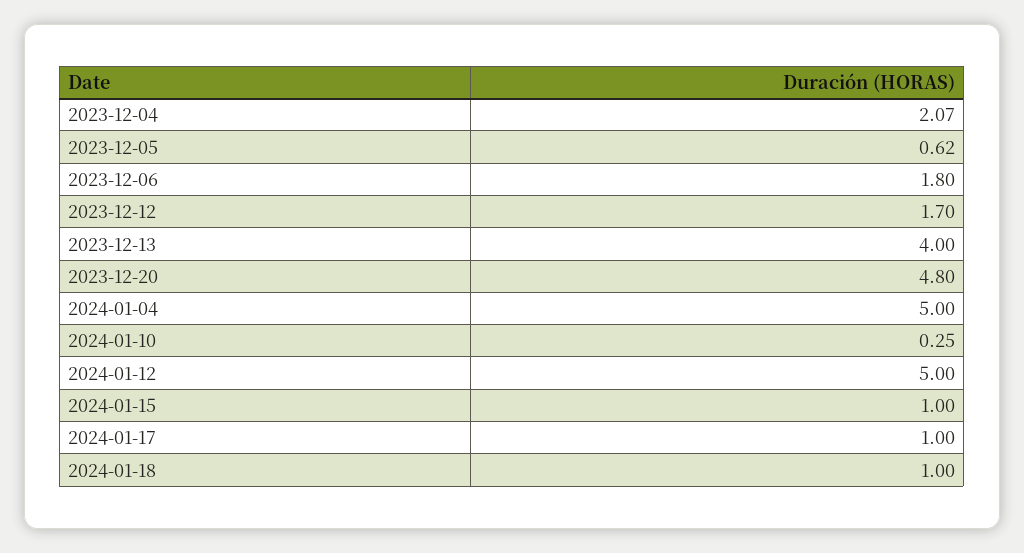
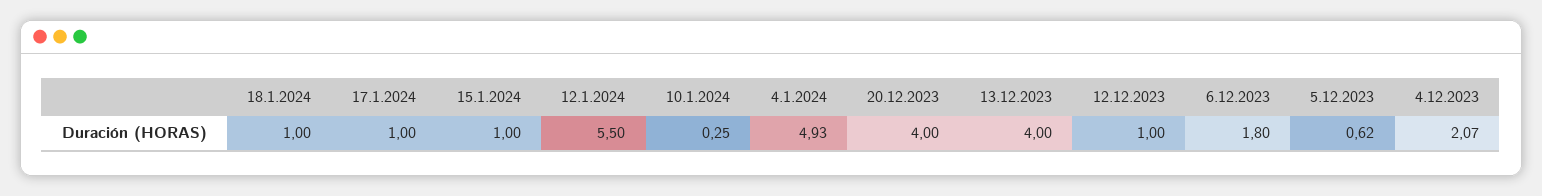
  {
    "2023-12-04": 2.07,
    "2023-12-05": 0.62,
    "2023-12-06": 1.8,
-   "2023-12-12": 1.7,
+   "2023-12-12": 1,
    "2023-12-13": 4,
-   "2023-12-20": 4.8,
+   "2023-12-20": 4,
-   "2024-01-04": 5,
+   "2024-01-04": 4.93,
    "2024-01-10": 0.25,
-   "2024-01-12": 5,
+   "2024-01-12": 5.5,
    "2024-01-15": 1,
    "2024-01-17": 1,
    "2024-01-18": 1
  }

